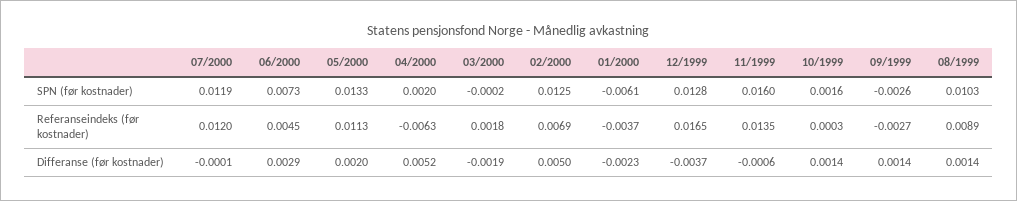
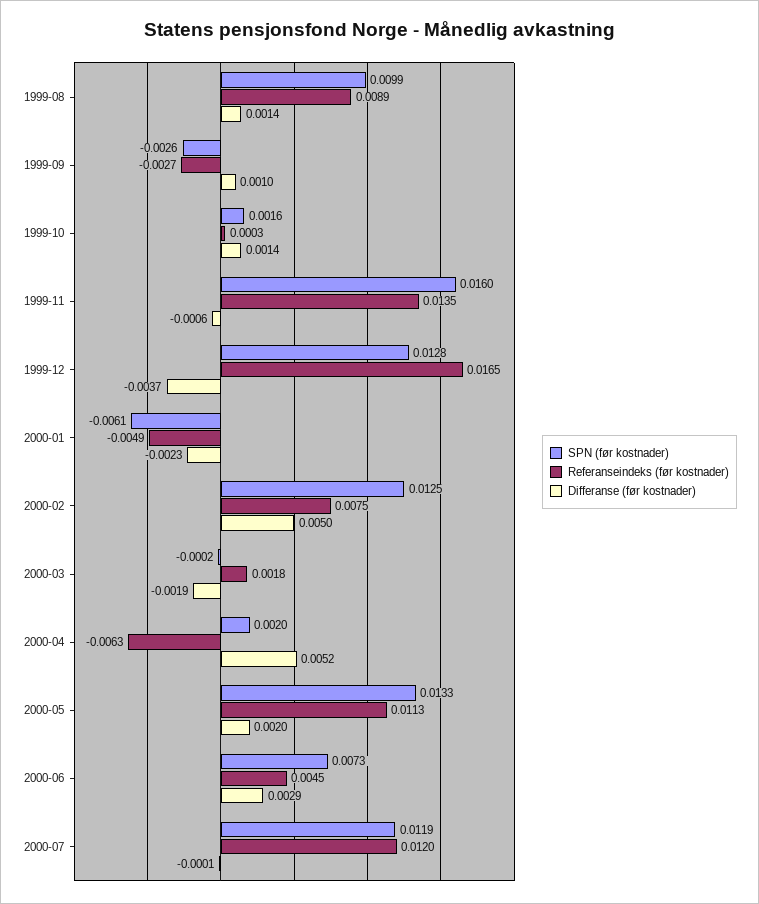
  {
    "SPN (før kostnader)": {
      "07/2000": 0.0119,
      "06/2000": 0.0073,
      "05/2000": 0.0133,
      "04/2000": 0.002,
      "03/2000": -0.0002,
      "02/2000": 0.0125,
      "01/2000": -0.0061,
      "12/1999": 0.0128,
      "11/1999": 0.016,
      "10/1999": 0.0016,
      "09/1999": -0.0026,
-     "08/1999": 0.0103
+     "08/1999": 0.0099
    },
    "Referanseindeks (før kostnader)": {
      "07/2000": 0.012,
      "06/2000": 0.0045,
      "05/2000": 0.0113,
      "04/2000": -0.0063,
      "03/2000": 0.0018,
-     "02/2000": 0.0069,
+     "02/2000": 0.0075,
-     "01/2000": -0.0037,
+     "01/2000": -0.0049,
      "12/1999": 0.0165,
      "11/1999": 0.0135,
      "10/1999": 0.0003,
      "09/1999": -0.0027,
      "08/1999": 0.0089
    },
    "Differanse (før kostnader)": {
      "07/2000": -0.0001,
      "06/2000": 0.0029,
      "05/2000": 0.002,
      "04/2000": 0.0052,
      "03/2000": -0.0019,
      "02/2000": 0.005,
      "01/2000": -0.0023,
      "12/1999": -0.0037,
      "11/1999": -0.0006,
      "10/1999": 0.0014,
-     "09/1999": 0.0014,
+     "09/1999": 0.001,
      "08/1999": 0.0014
    }
  }

